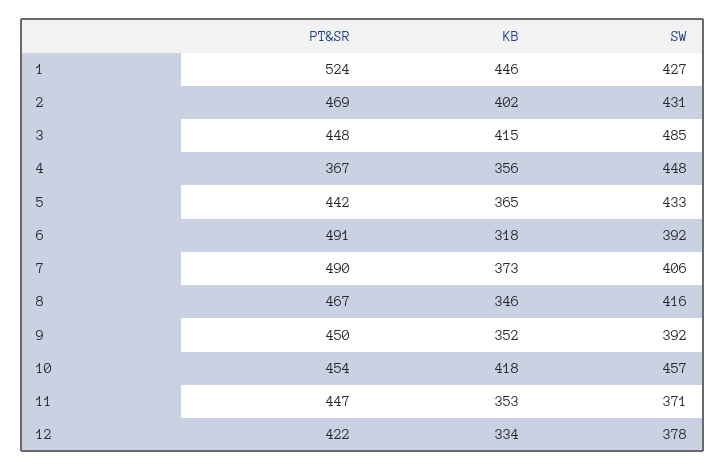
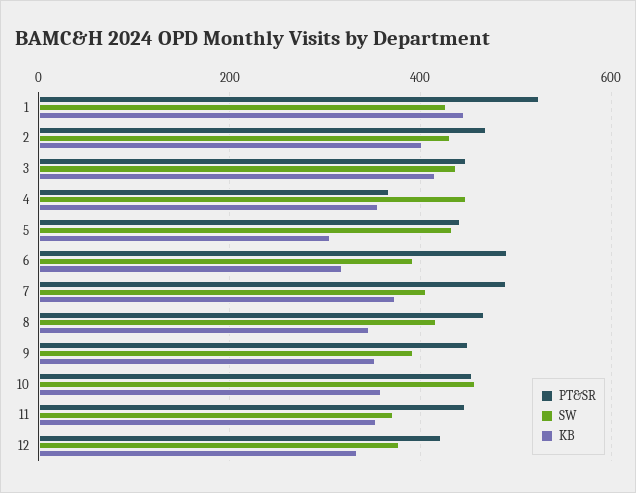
  {
    "PT&SR": {
      "1": 524,
      "2": 469,
      "3": 448,
      "4": 367,
      "5": 442,
      "6": 491,
      "7": 490,
      "8": 467,
      "9": 450,
      "10": 454,
      "11": 447,
      "12": 422
    },
    "KB": {
      "1": 446,
      "2": 402,
      "3": 415,
      "4": 356,
-     "5": 365,
+     "5": 300,
      "6": 318,
      "7": 373,
      "8": 346,
      "9": 352,
-     "10": 418,
+     "10": 360,
      "11": 353,
      "12": 334
    },
    "SW": {
      "1": 427,
      "2": 431,
-     "3": 485,
+     "3": 440,
      "4": 448,
      "5": 433,
      "6": 392,
      "7": 406,
      "8": 416,
      "9": 392,
      "10": 457,
      "11": 371,
      "12": 378
    }
  }

